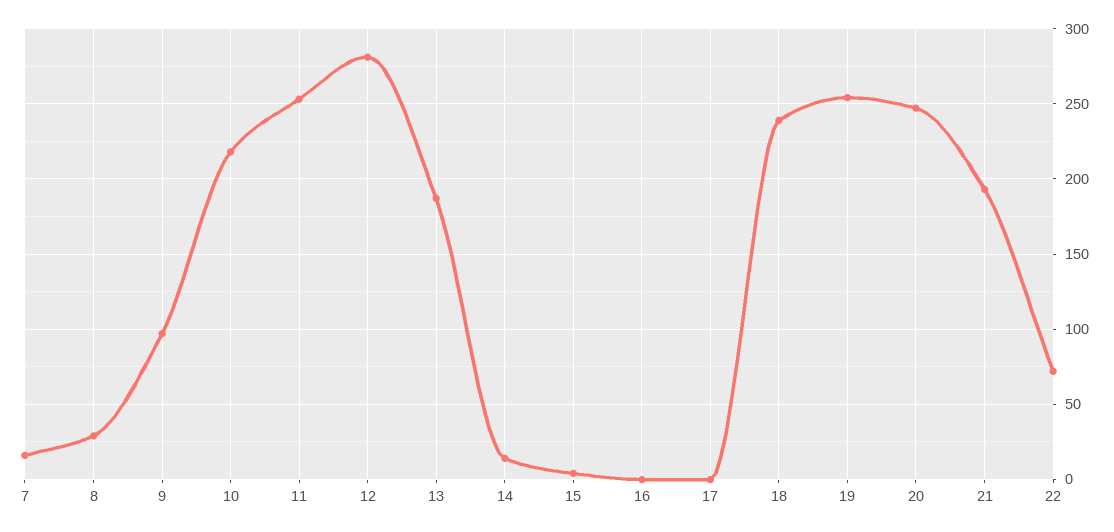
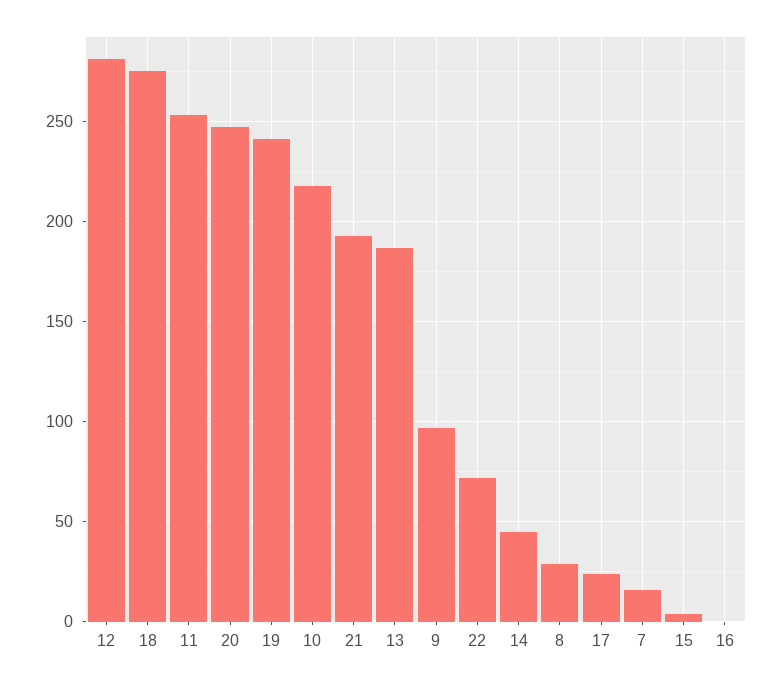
  {
    "7": 15,
    "8": 30,
    "9": 95,
    "10": 220,
    "11": 255,
    "12": 280,
    "13": 185,
-   "14": 15,
+   "14": 45,
    "15": 5,
    "16": 0,
-   "17": 0,
+   "17": 25,
-   "18": 240,
+   "18": 275,
-   "19": 255,
+   "19": 240,
    "20": 245,
    "21": 195,
    "22": 70
  }

